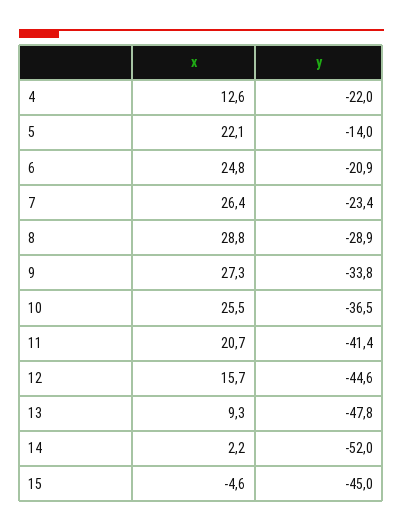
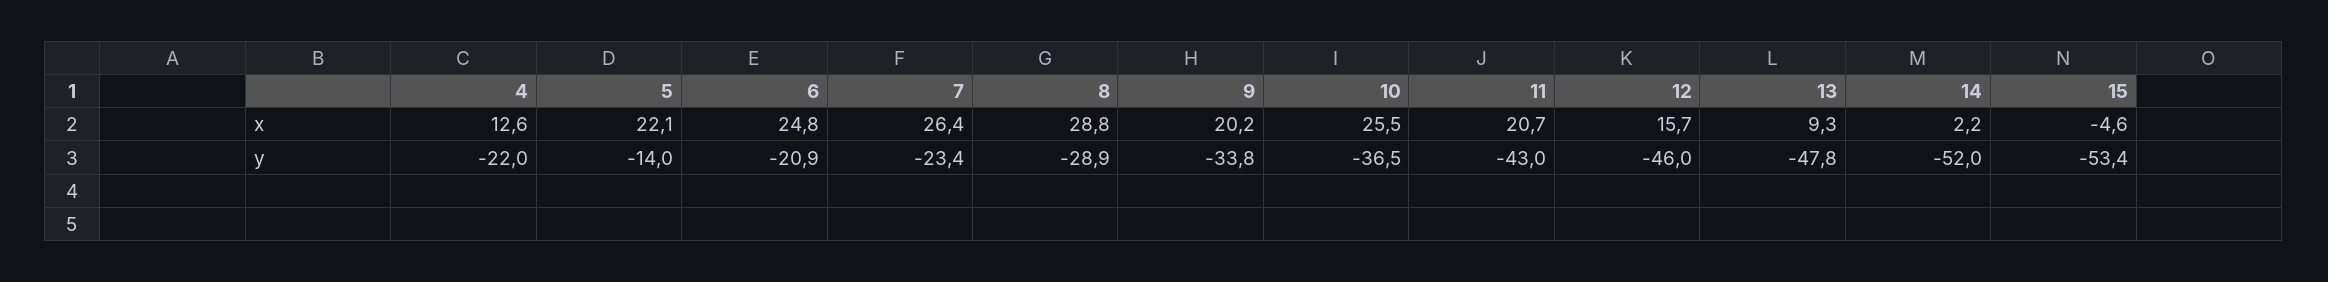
  {
    "x": {
      "4": 12.6,
      "5": 22.1,
      "6": 24.8,
      "7": 26.4,
      "8": 28.8,
-     "9": 27.3,
+     "9": 20.2,
      "10": 25.5,
      "11": 20.7,
      "12": 15.7,
      "13": 9.3,
      "14": 2.2,
      "15": -4.6
    },
    "y": {
      "4": -22,
      "5": -14,
      "6": -20.9,
      "7": -23.4,
      "8": -28.9,
      "9": -33.8,
      "10": -36.5,
-     "11": -41.4,
+     "11": -43,
-     "12": -44.6,
+     "12": -46,
      "13": -47.8,
      "14": -52,
-     "15": -45
+     "15": -53.4
    }
  }

